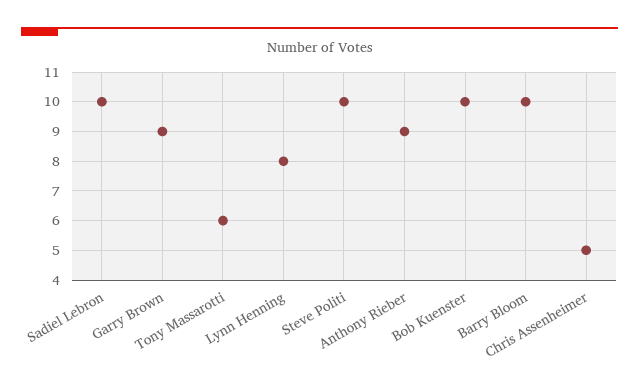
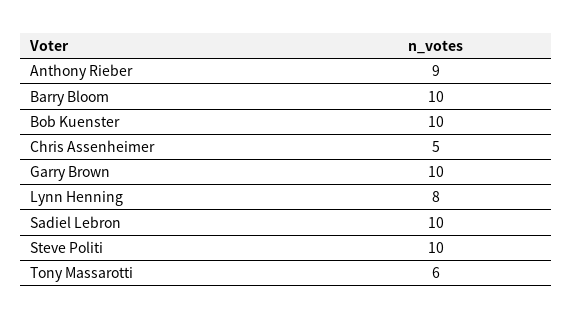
  {
    "Sadiel Lebron": 10,
-   "Garry Brown": 9,
+   "Garry Brown": 10,
    "Tony Massarotti": 6,
    "Lynn Henning": 8,
    "Steve Politi": 10,
    "Anthony Rieber": 9,
    "Bob Kuenster": 10,
    "Barry Bloom": 10,
    "Chris Assenheimer": 5
  }

